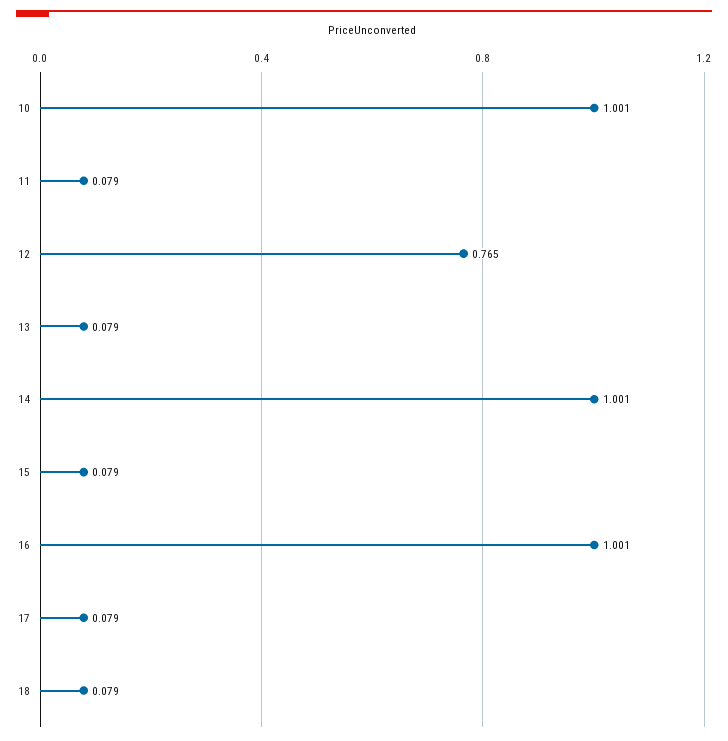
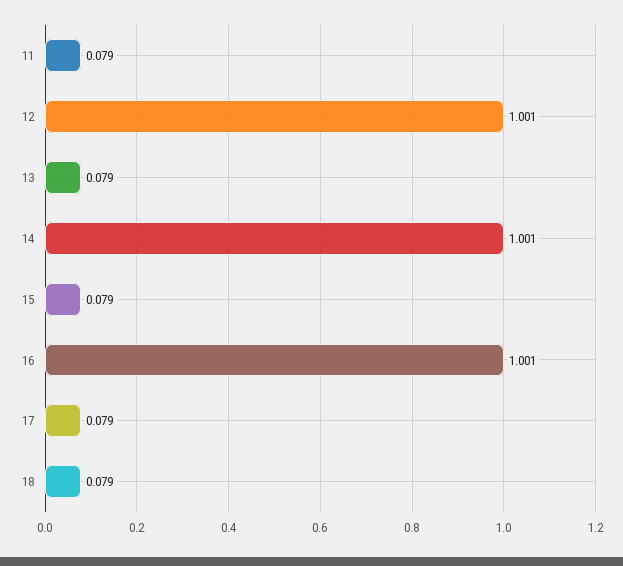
  {
-   "10": 1.001,
    "11": 0.079,
-   "12": 0.765,
+   "12": 1.001,
    "13": 0.079,
    "14": 1.001,
    "15": 0.079,
    "16": 1.001,
    "17": 0.079,
    "18": 0.079
  }

